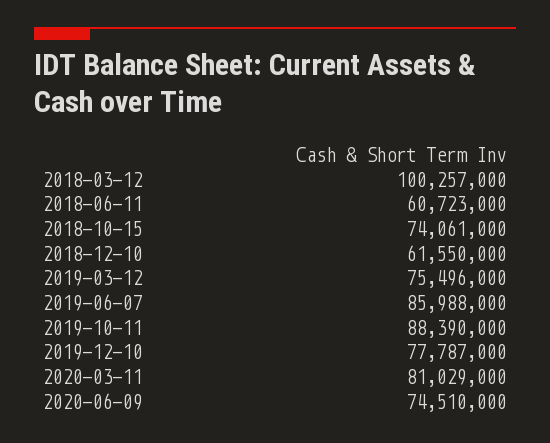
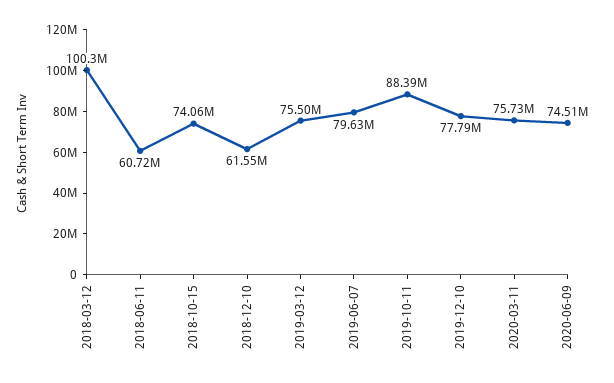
  {
    "2018-03-12": 100257000,
    "2018-06-11": 60723000,
    "2018-10-15": 74061000,
    "2018-12-10": 61550000,
    "2019-03-12": 75496000,
-   "2019-06-07": 85988000,
+   "2019-06-07": 79630000,
    "2019-10-11": 88390000,
    "2019-12-10": 77787000,
-   "2020-03-11": 81029000,
+   "2020-03-11": 75730000,
    "2020-06-09": 74510000
  }

